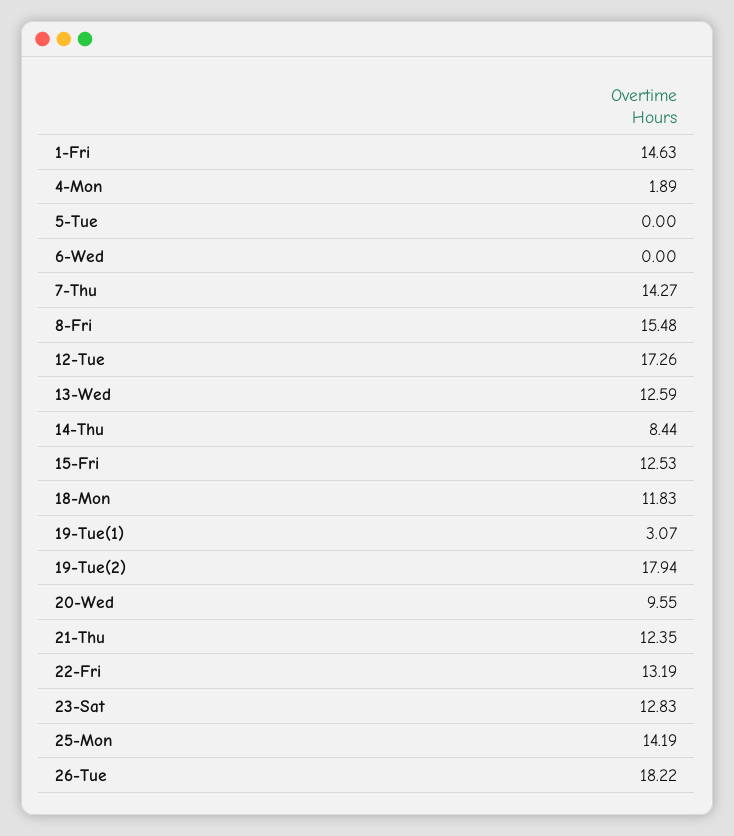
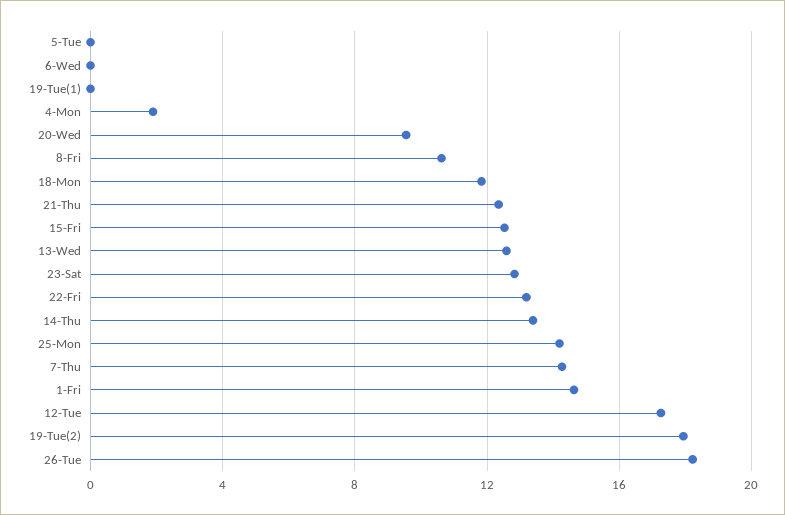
  {
    "1-Fri": 14.63,
    "4-Mon": 1.89,
    "5-Tue": 0,
    "6-Wed": 0,
    "7-Thu": 14.27,
-   "8-Fri": 15.48,
+   "8-Fri": 10.5,
    "12-Tue": 17.26,
    "13-Wed": 12.59,
-   "14-Thu": 8.44,
+   "14-Thu": 13.5,
    "15-Fri": 12.53,
    "18-Mon": 11.83,
-   "19-Tue(1)": 3.07,
+   "19-Tue(1)": 0,
    "19-Tue(2)": 17.94,
    "20-Wed": 9.55,
    "21-Thu": 12.35,
    "22-Fri": 13.19,
    "23-Sat": 12.83,
    "25-Mon": 14.19,
    "26-Tue": 18.22
  }

